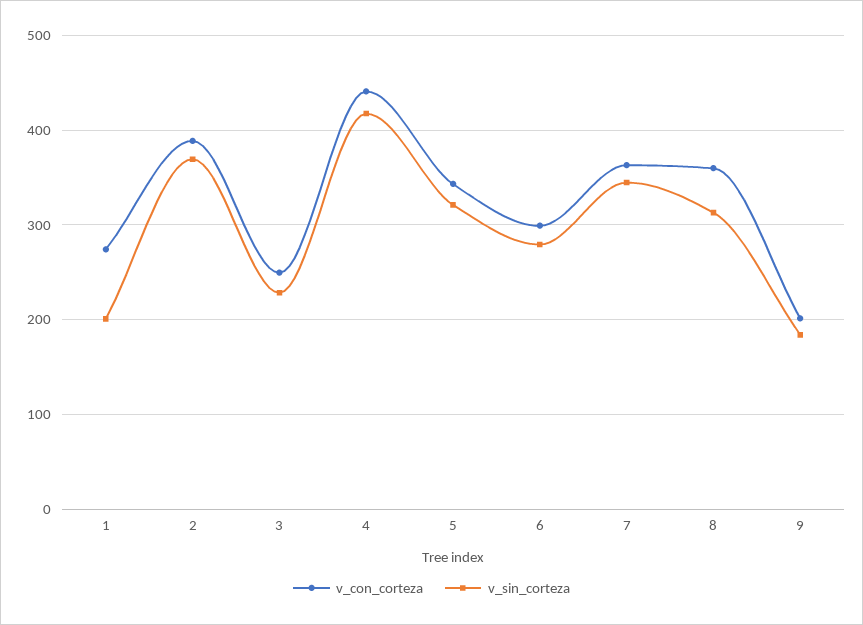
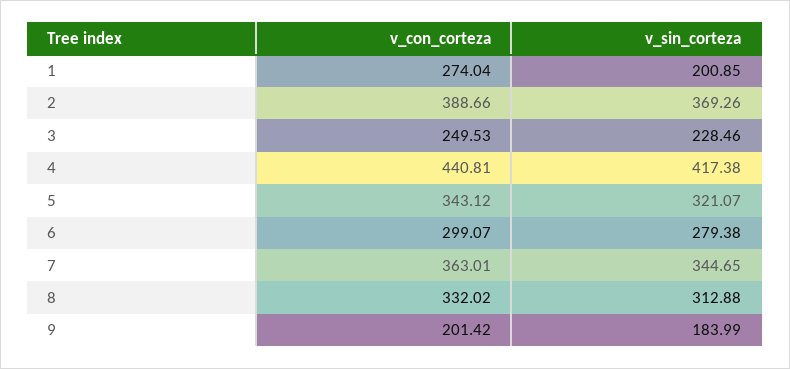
  {
    "v_con_corteza": {
      "1": 274.04,
      "2": 388.66,
      "3": 249.53,
      "4": 440.81,
      "5": 343.12,
      "6": 299.07,
      "7": 363.01,
-     "8": 360,
+     "8": 332.02,
      "9": 201.42
    },
    "v_sin_corteza": {
      "1": 200.85,
      "2": 369.26,
      "3": 228.46,
      "4": 417.38,
      "5": 321.07,
      "6": 279.38,
      "7": 344.65,
      "8": 312.88,
      "9": 183.99
    }
  }

